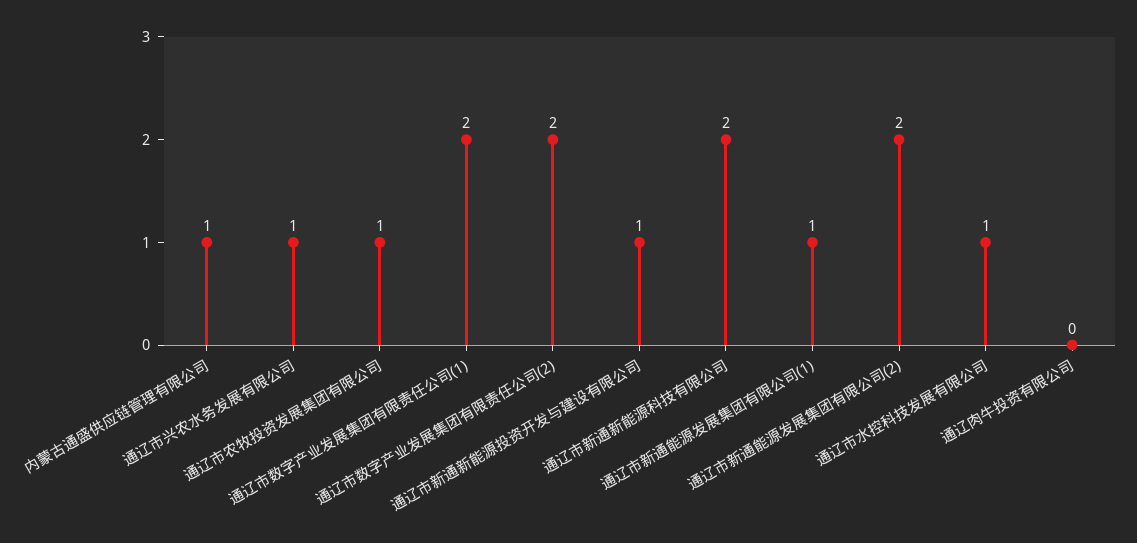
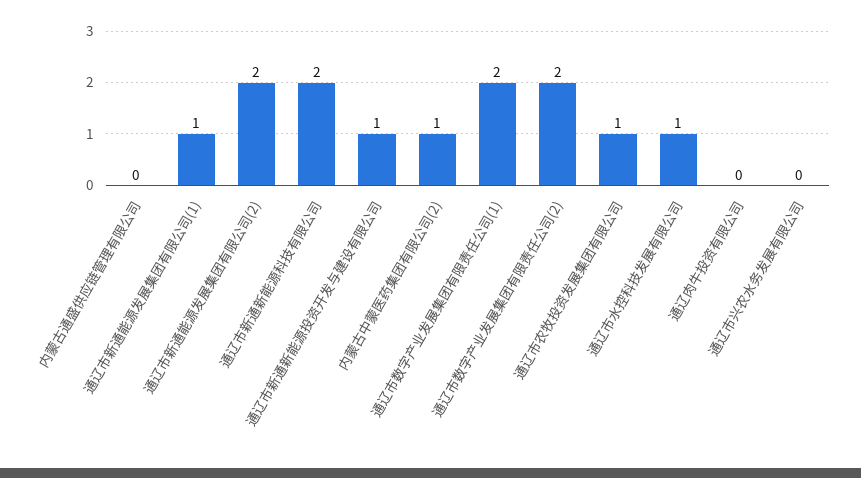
  {
-   "内蒙古通盛供应链管理有限公司": 1,
+   "内蒙古通盛供应链管理有限公司": 0,
-   "通辽市兴农水务发展有限公司": 1,
+   "通辽市兴农水务发展有限公司": 0,
    "通辽市农牧投资发展集团有限公司": 1,
    "通辽市数字产业发展集团有限责任公司(1)": 2,
    "通辽市数字产业发展集团有限责任公司(2)": 2,
    "通辽市新通新能源投资开发与建设有限公司": 1,
    "通辽市新通新能源科技有限公司": 2,
    "通辽市新通能源发展集团有限公司(1)": 1,
    "通辽市新通能源发展集团有限公司(2)": 2,
    "通辽市水控科技发展有限公司": 1,
-   "通辽肉牛投资有限公司": 0
+   "通辽肉牛投资有限公司": 0,
+   "内蒙古中蒙医药集团有限公司(2)": 1
  }

